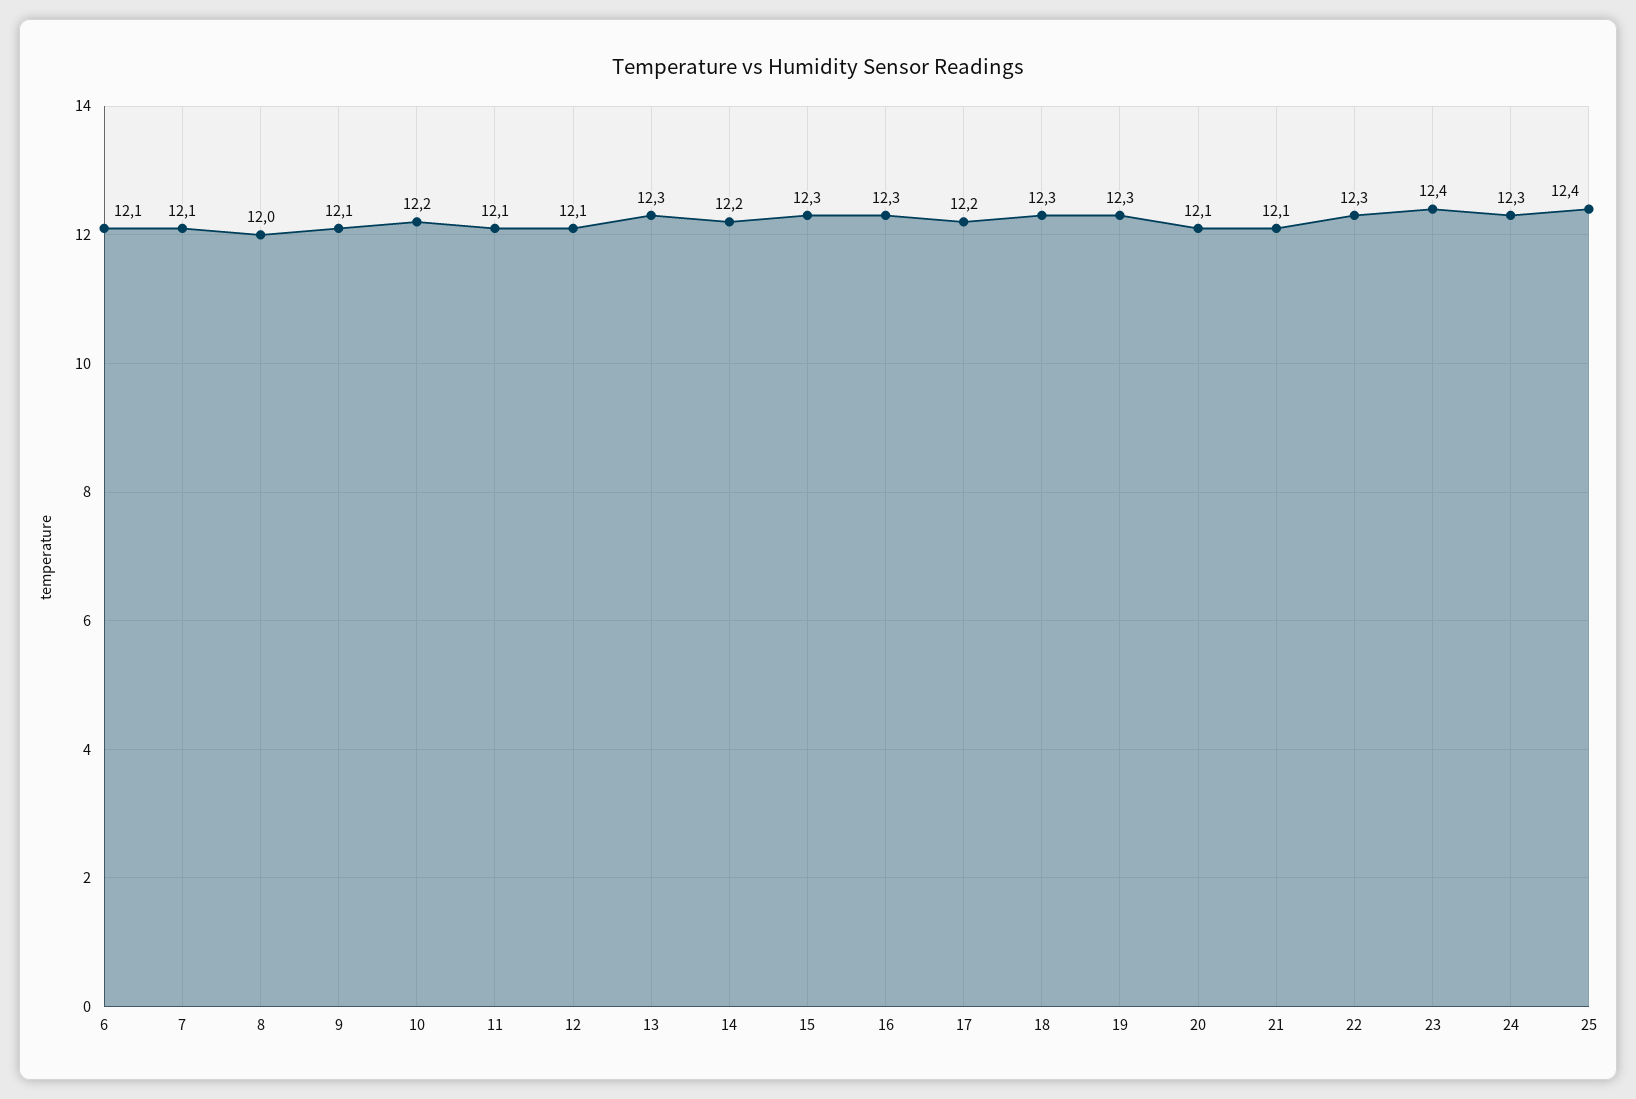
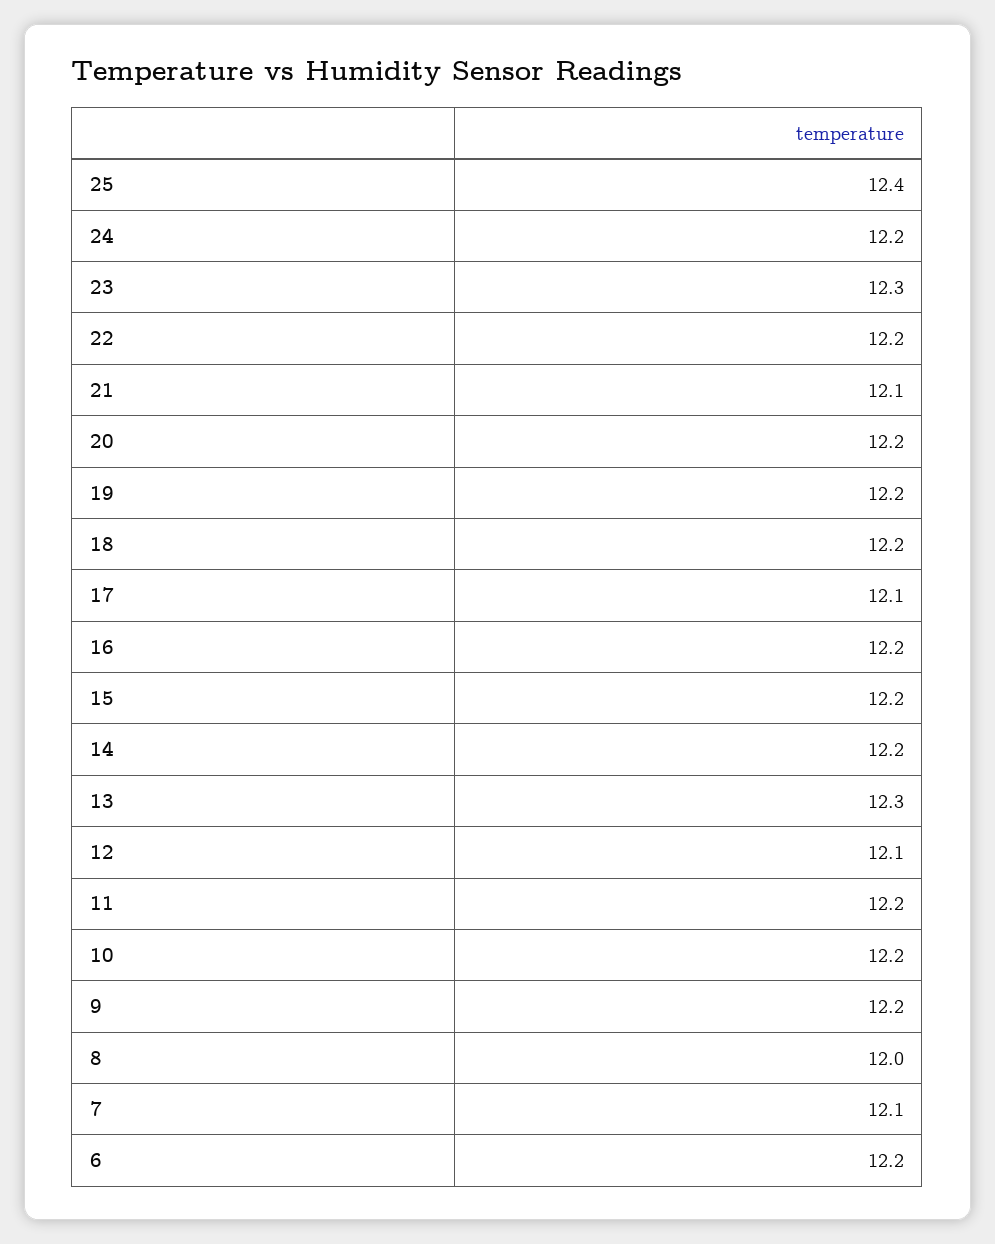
  {
-   "6": 12.1,
+   "6": 12.2,
    "7": 12.1,
    "8": 12,
-   "9": 12.1,
+   "9": 12.2,
    "10": 12.2,
-   "11": 12.1,
+   "11": 12.2,
    "12": 12.1,
    "13": 12.3,
    "14": 12.2,
-   "15": 12.3,
+   "15": 12.2,
-   "16": 12.3,
+   "16": 12.2,
-   "17": 12.2,
+   "17": 12.1,
-   "18": 12.3,
+   "18": 12.2,
-   "19": 12.3,
+   "19": 12.2,
-   "20": 12.1,
+   "20": 12.2,
    "21": 12.1,
-   "22": 12.3,
+   "22": 12.2,
-   "23": 12.4,
+   "23": 12.3,
-   "24": 12.3,
+   "24": 12.2,
    "25": 12.4
  }

